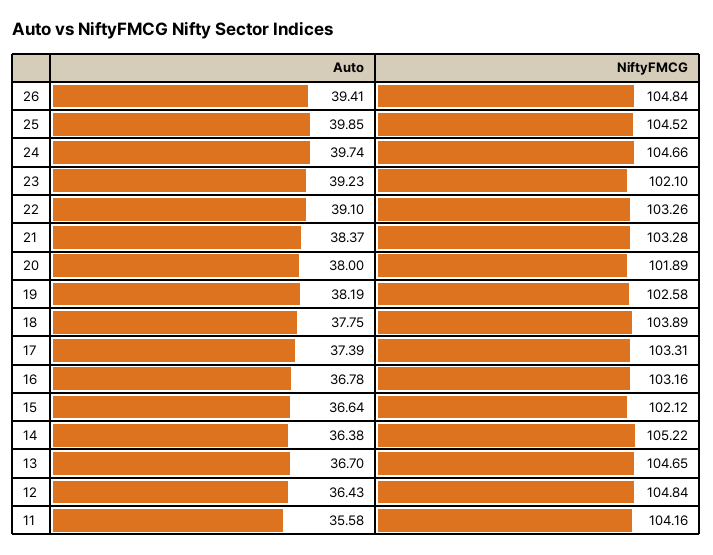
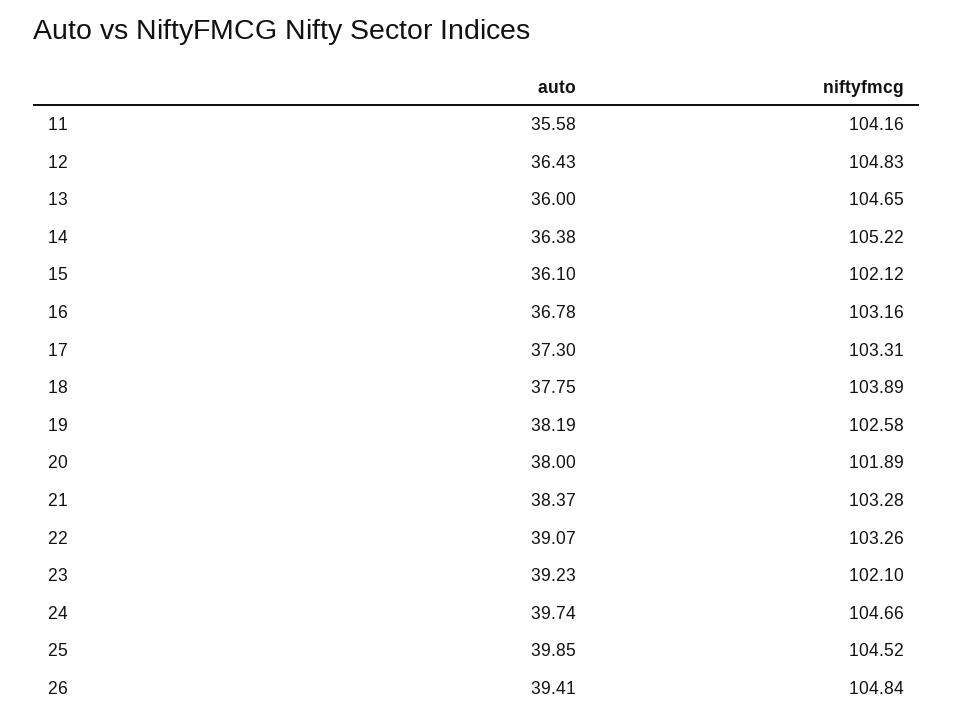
  {
    "Auto": {
      "26": 39.41,
      "25": 39.85,
      "24": 39.74,
      "23": 39.23,
-     "22": 39.1,
+     "22": 39.07,
      "21": 38.37,
      "20": 38,
      "19": 38.19,
      "18": 37.75,
-     "17": 37.39,
+     "17": 37.3,
      "16": 36.78,
-     "15": 36.64,
+     "15": 36.1,
      "14": 36.38,
-     "13": 36.7,
+     "13": 36,
      "12": 36.43,
      "11": 35.58
    },
    "NiftyFMCG": {
      "26": 104.84,
      "25": 104.52,
      "24": 104.66,
      "23": 102.1,
      "22": 103.26,
      "21": 103.28,
      "20": 101.89,
      "19": 102.58,
      "18": 103.89,
      "17": 103.31,
      "16": 103.16,
      "15": 102.12,
      "14": 105.22,
      "13": 104.65,
-     "12": 104.84,
+     "12": 104.83,
      "11": 104.16
    }
  }

